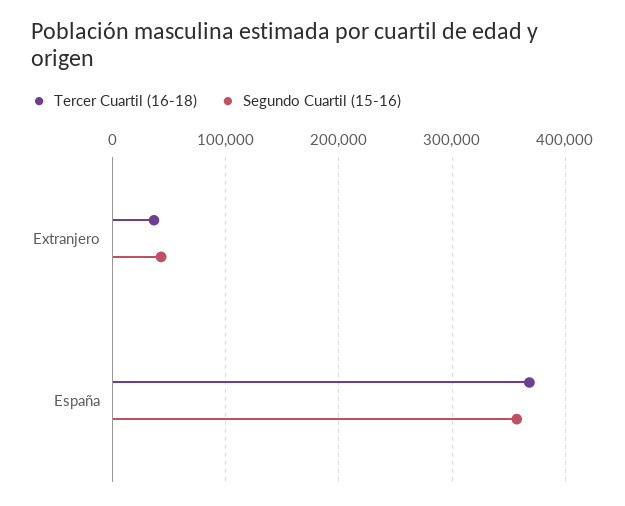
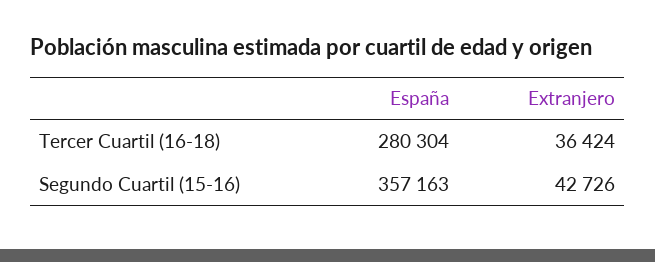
  {
    "Tercer Cuartil (16-18)": {
      "Extranjero": 36424,
-     "España": 370000
+     "España": 280304
    },
    "Segundo Cuartil (15-16)": {
      "Extranjero": 42726,
      "España": 357163
    }
  }

